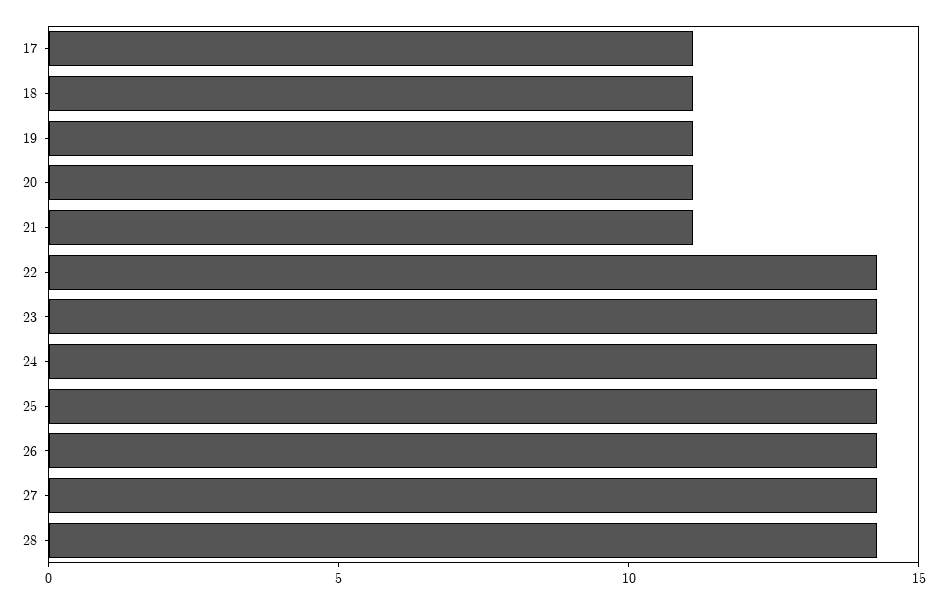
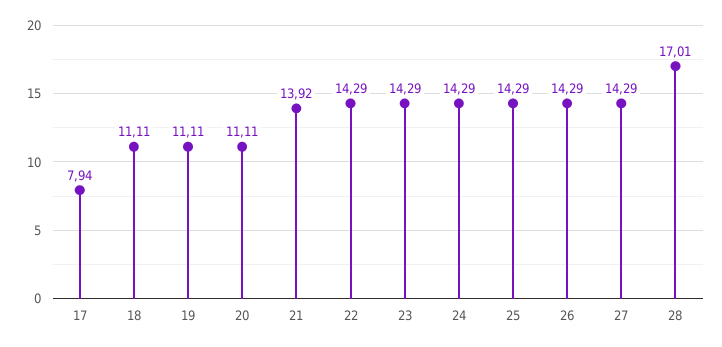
  {
-   "17": 11,
+   "17": 7.94,
    "18": 11.11,
    "19": 11.11,
    "20": 11.11,
-   "21": 11,
+   "21": 13.92,
    "22": 14.29,
    "23": 14.29,
    "24": 14.29,
    "25": 14.29,
    "26": 14.29,
    "27": 14.29,
-   "28": 14
+   "28": 17.01
  }

